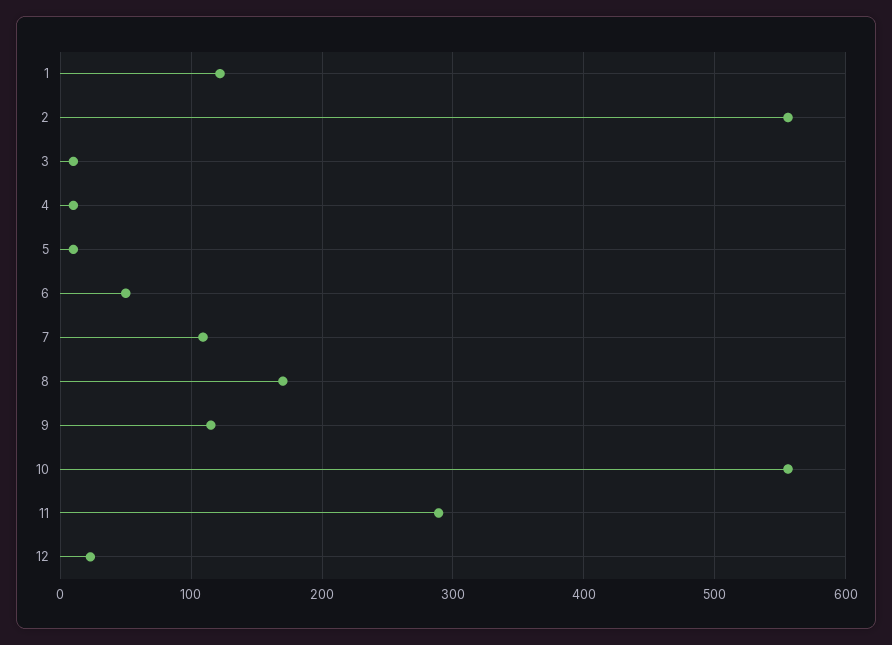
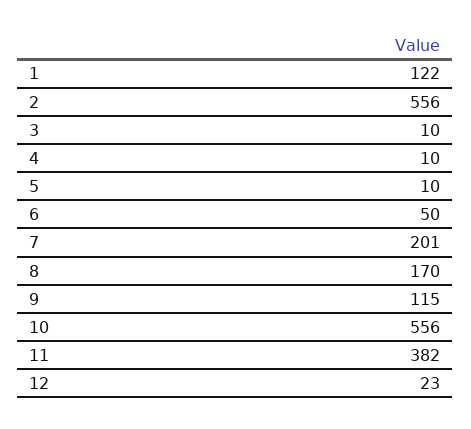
  {
    "1": 122,
    "2": 556,
    "3": 10,
    "4": 10,
    "5": 10,
    "6": 50,
-   "7": 110,
+   "7": 201,
    "8": 170,
    "9": 115,
    "10": 556,
-   "11": 290,
+   "11": 382,
    "12": 23
  }

